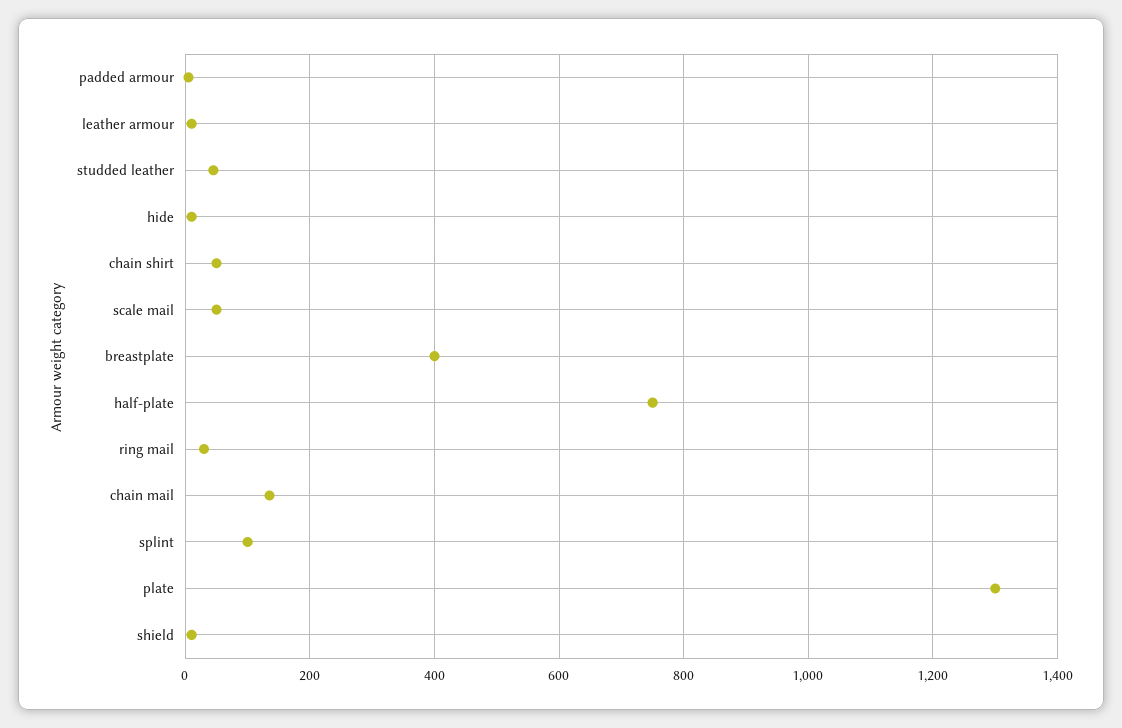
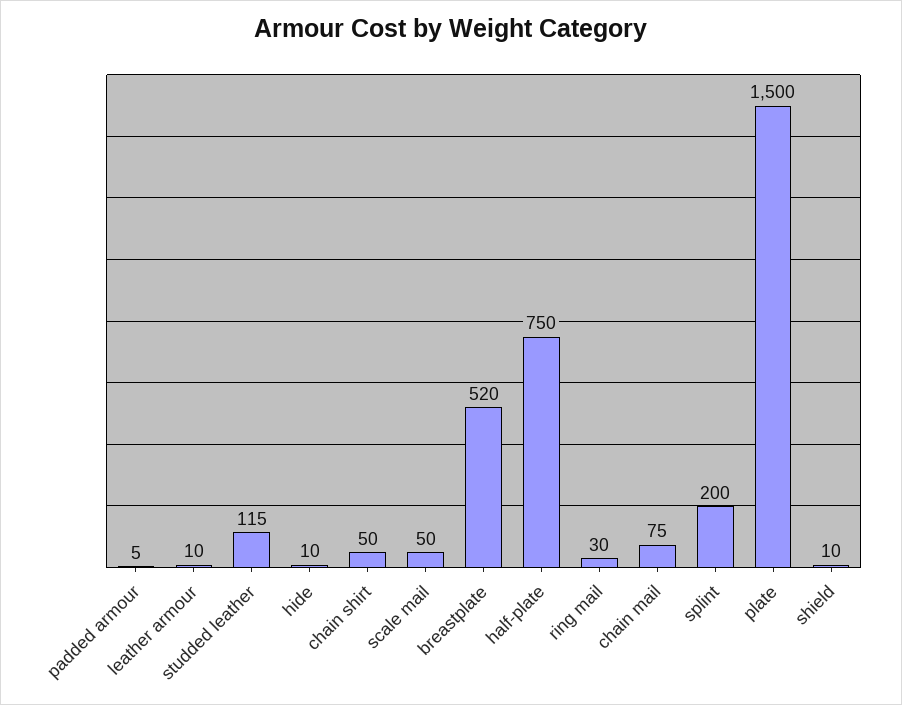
  {
    "padded armour": 5,
    "leather armour": 10,
-   "studded leather": 40,
+   "studded leather": 115,
    "hide": 10,
    "chain shirt": 50,
    "scale mail": 50,
-   "breastplate": 400,
+   "breastplate": 520,
    "half-plate": 750,
    "ring mail": 30,
-   "chain mail": 140,
+   "chain mail": 75,
-   "splint": 100,
+   "splint": 200,
-   "plate": 1300,
+   "plate": 1500,
    "shield": 10
  }

